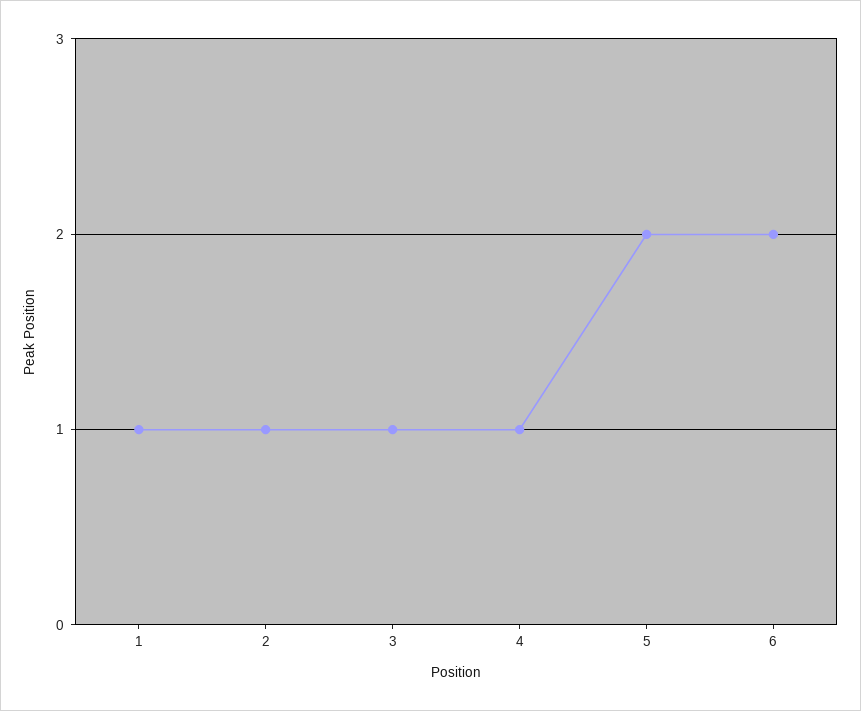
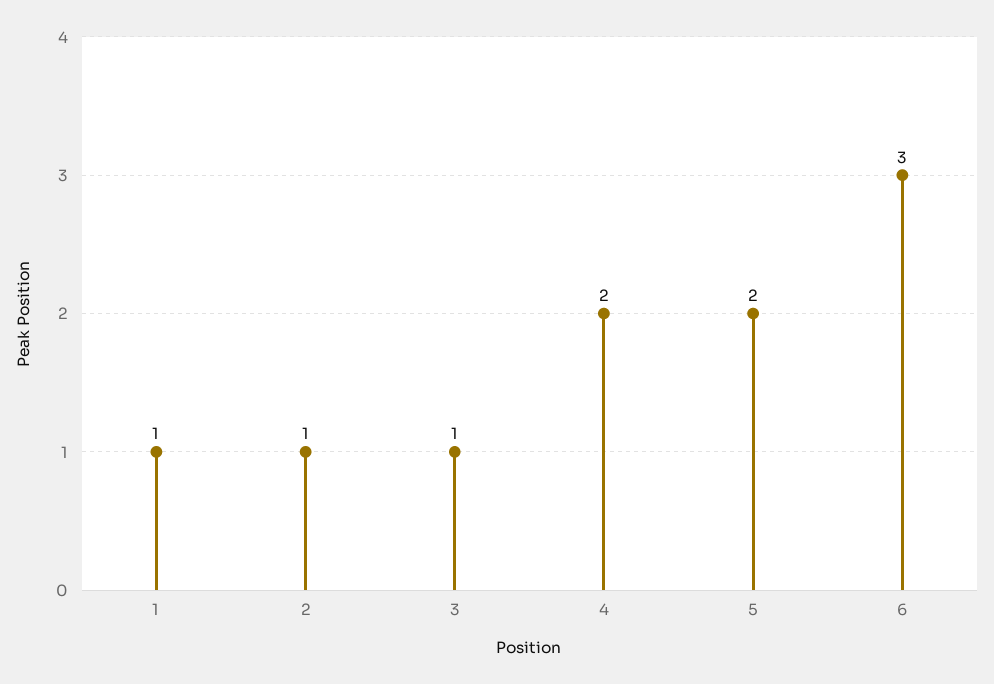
  {
    "1": 1,
    "2": 1,
    "3": 1,
-   "4": 1,
+   "4": 2,
    "5": 2,
-   "6": 2
+   "6": 3
  }

